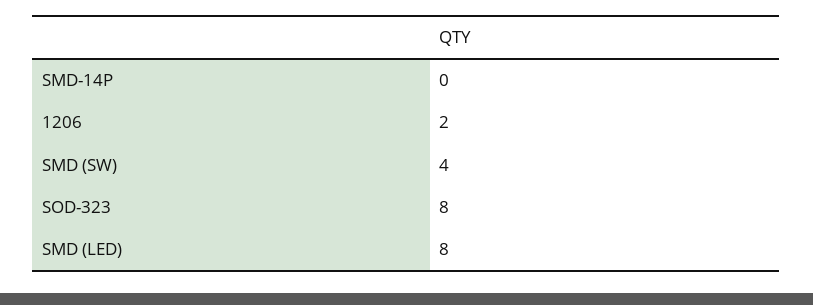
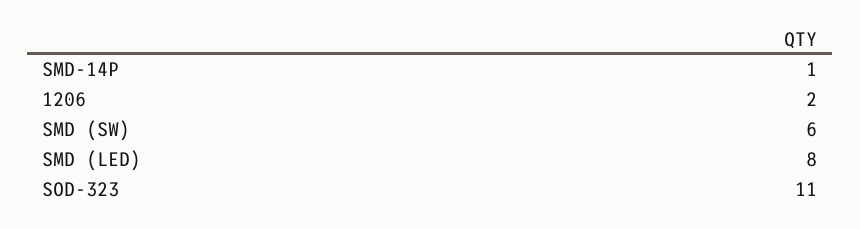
  {
-   "SMD-14P": 0,
+   "SMD-14P": 1,
    "1206": 2,
-   "SMD (SW)": 4,
+   "SMD (SW)": 6,
-   "SOD-323": 8,
+   "SOD-323": 11,
    "SMD (LED)": 8
  }

